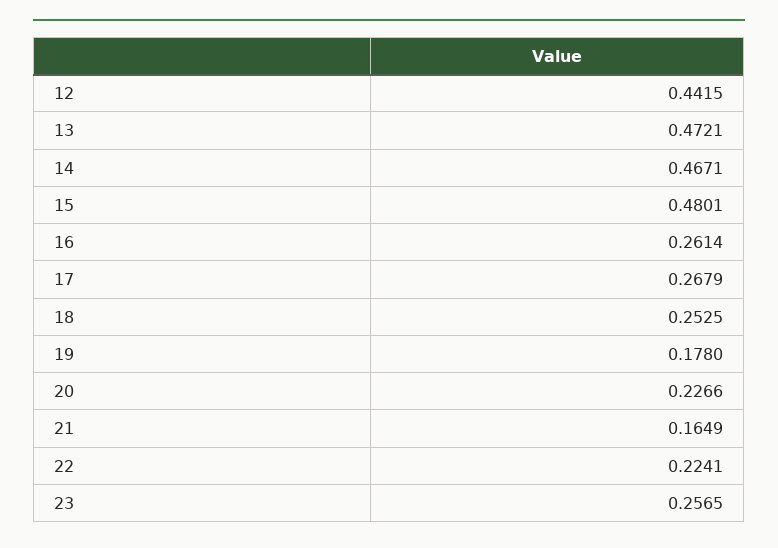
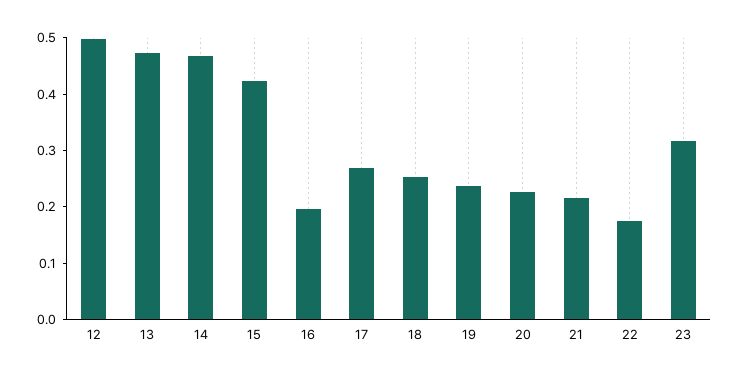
  {
-   "12": 0.4415,
+   "12": 0.5,
    "13": 0.4721,
    "14": 0.4671,
-   "15": 0.4801,
+   "15": 0.42,
-   "16": 0.2614,
+   "16": 0.2,
    "17": 0.2679,
    "18": 0.2525,
-   "19": 0.178,
+   "19": 0.24,
    "20": 0.2266,
-   "21": 0.1649,
+   "21": 0.22,
-   "22": 0.2241,
+   "22": 0.18,
-   "23": 0.2565
+   "23": 0.32
  }

